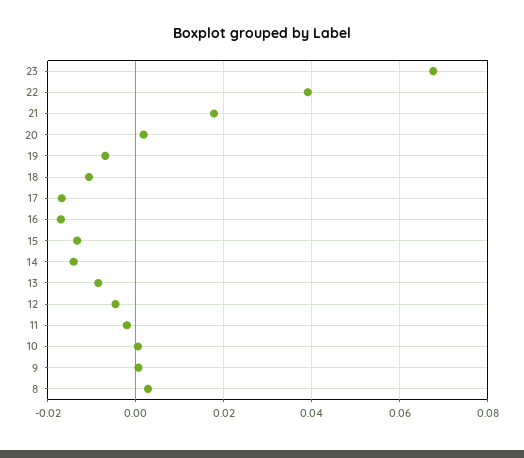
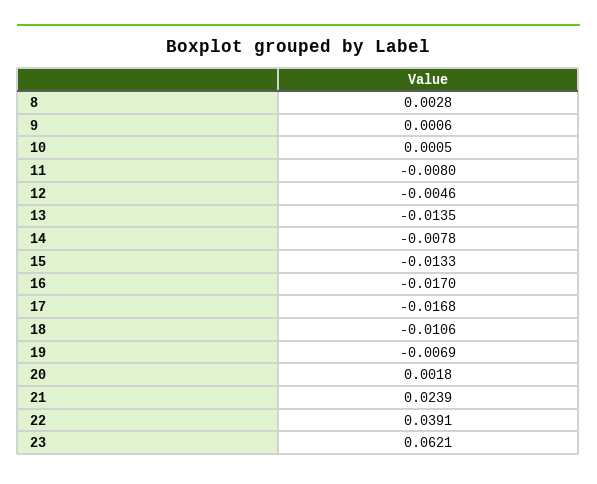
  {
-   "23": 0.068,
+   "23": 0.0621,
    "22": 0.0391,
-   "21": 0.018,
+   "21": 0.0239,
    "20": 0.0018,
    "19": -0.0069,
    "18": -0.0106,
    "17": -0.0168,
    "16": -0.017,
    "15": -0.0133,
-   "14": -0.014,
+   "14": -0.0078,
-   "13": -0.008,
+   "13": -0.0135,
    "12": -0.0046,
-   "11": -0.002,
+   "11": -0.008,
    "10": 0.0005,
    "9": 0.0006,
    "8": 0.0028
  }

